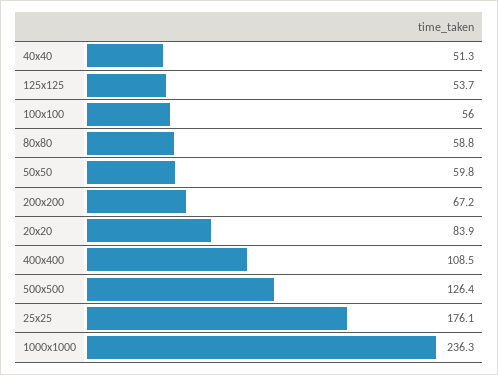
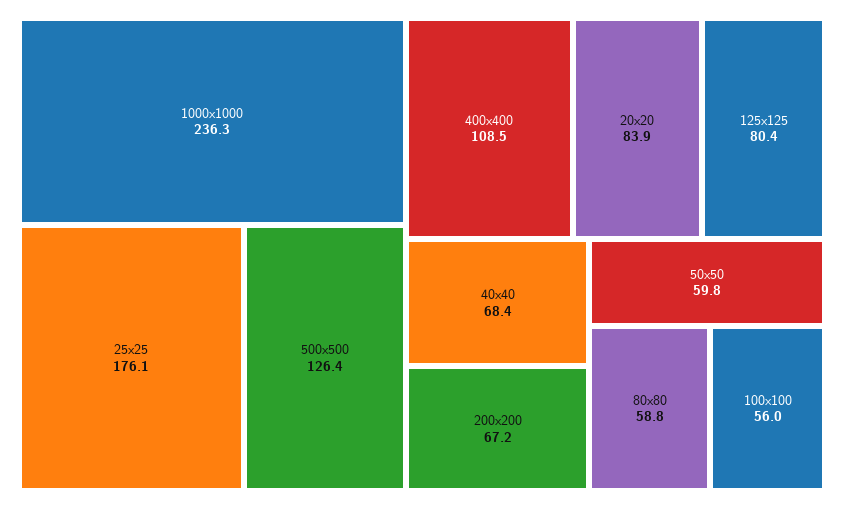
  {
-   "40x40": 51.3,
+   "40x40": 68.4,
-   "125x125": 53.7,
+   "125x125": 80.4,
    "100x100": 56,
    "80x80": 58.8,
    "50x50": 59.8,
    "200x200": 67.2,
    "20x20": 83.9,
    "400x400": 108.5,
    "500x500": 126.4,
    "25x25": 176.1,
    "1000x1000": 236.3
  }

